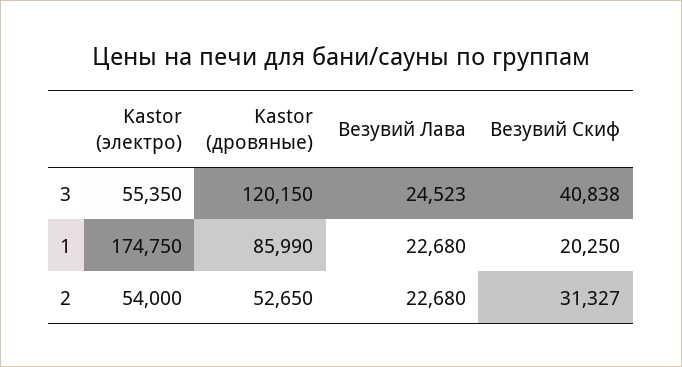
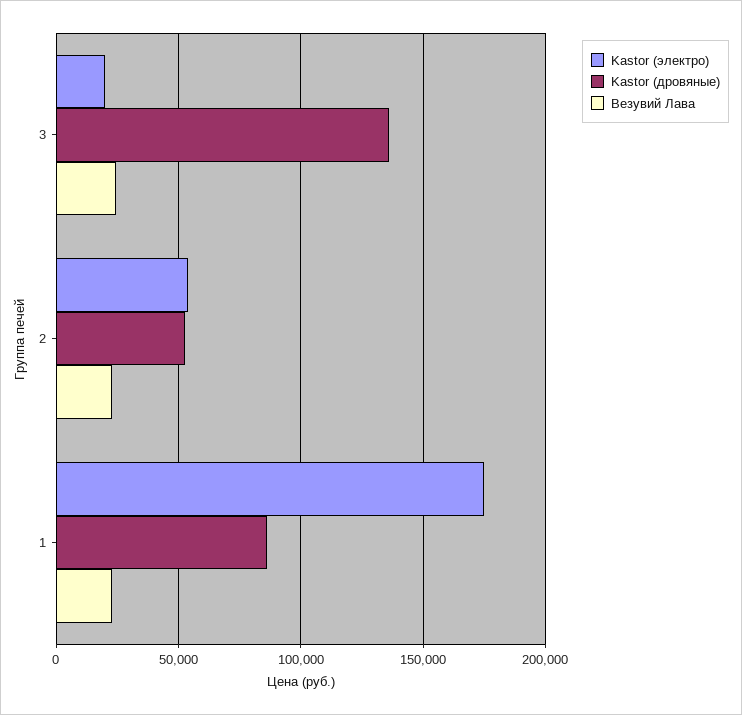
  {
    "Kastor (электро)": {
-     "3": 55350,
+     "3": 20000,
      "1": 174750,
      "2": 54000
    },
    "Kastor (дровяные)": {
-     "3": 120150,
+     "3": 135000,
      "1": 85990,
      "2": 52650
    },
    "Везувий Лава": {
      "3": 24523,
      "1": 22680,
      "2": 22680
-   },
+   }
-   "Везувий Скиф": {
-     "3": 40838,
-     "1": 20250,
-     "2": 31327
-   }
  }

